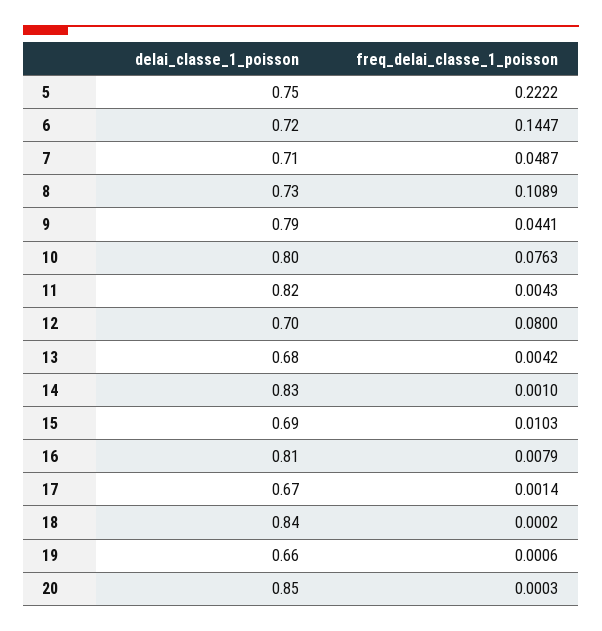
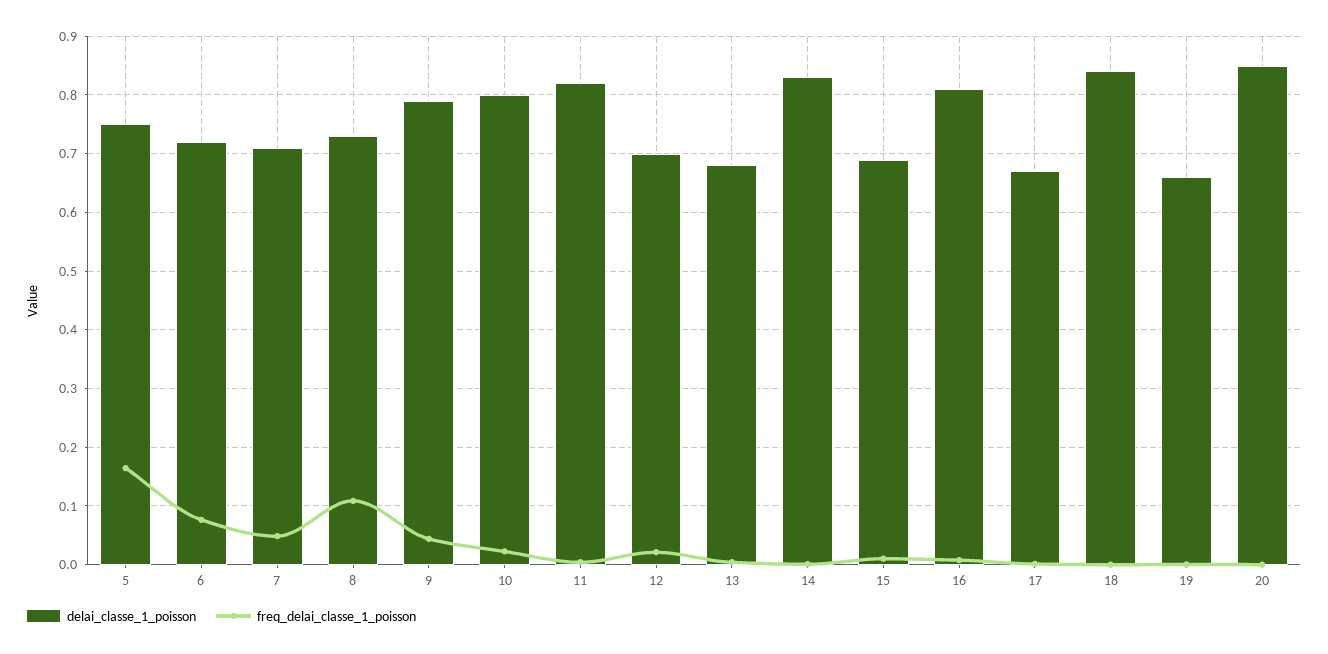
  {
    "delai_classe_1_poisson": {
      "5": 0.75,
      "6": 0.72,
      "7": 0.71,
      "8": 0.73,
      "9": 0.79,
      "10": 0.8,
      "11": 0.82,
      "12": 0.7,
      "13": 0.68,
      "14": 0.83,
      "15": 0.69,
      "16": 0.81,
      "17": 0.67,
      "18": 0.84,
      "19": 0.66,
      "20": 0.85
    },
    "freq_delai_classe_1_poisson": {
-     "5": 0.2222,
+     "5": 0.16,
-     "6": 0.1447,
+     "6": 0.08,
      "7": 0.0487,
      "8": 0.1089,
      "9": 0.0441,
-     "10": 0.0763,
+     "10": 0.02,
      "11": 0.0043,
-     "12": 0.08,
+     "12": 0.02,
      "13": 0.0042,
      "14": 0.001,
      "15": 0.0103,
      "16": 0.0079,
      "17": 0.0014,
      "18": 0.0002,
      "19": 0.0006,
      "20": 0.0003
    }
  }

